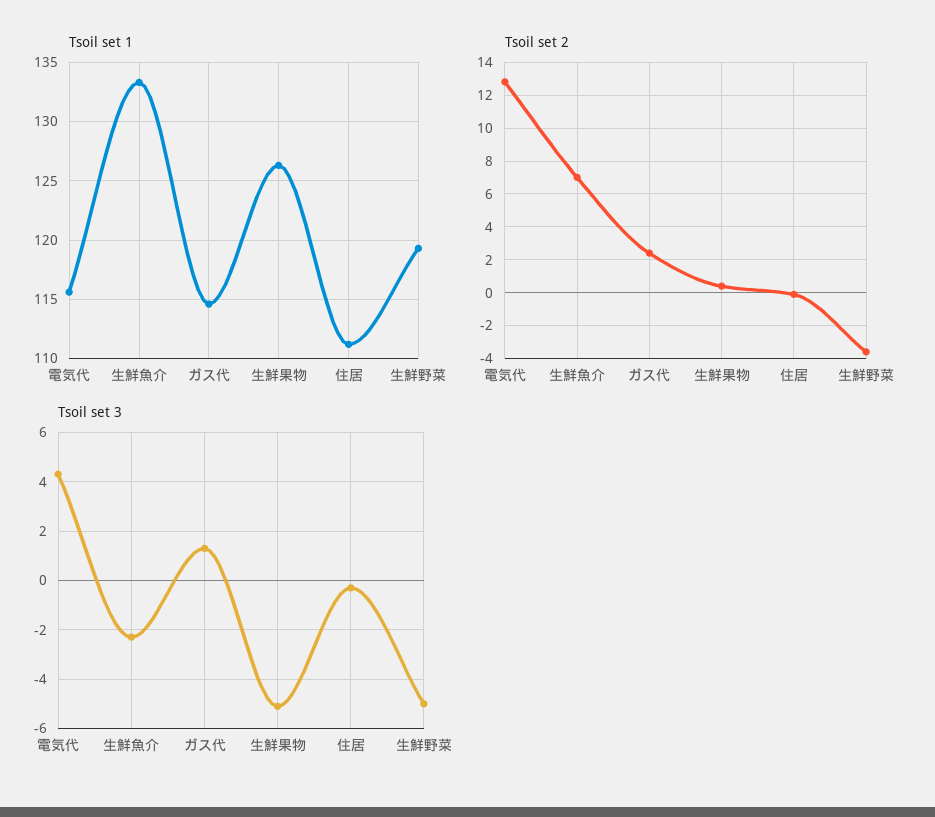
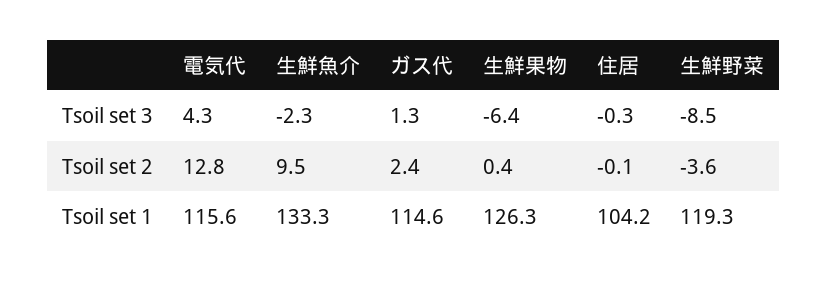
  {
    "Tsoil set 1": {
      "電気代": 115.6,
      "生鮮魚介": 133.3,
      "ガス代": 114.6,
      "生鮮果物": 126.3,
-     "住居": 111,
+     "住居": 104.2,
      "生鮮野菜": 119.3
    },
    "Tsoil set 2": {
      "電気代": 12.8,
-     "生鮮魚介": 7,
+     "生鮮魚介": 9.5,
      "ガス代": 2.4,
      "生鮮果物": 0.4,
      "住居": -0.1,
      "生鮮野菜": -3.6
    },
    "Tsoil set 3": {
      "電気代": 4.3,
      "生鮮魚介": -2.3,
      "ガス代": 1.3,
-     "生鮮果物": -5,
+     "生鮮果物": -6.4,
      "住居": -0.3,
-     "生鮮野菜": -5
+     "生鮮野菜": -8.5
    }
  }

